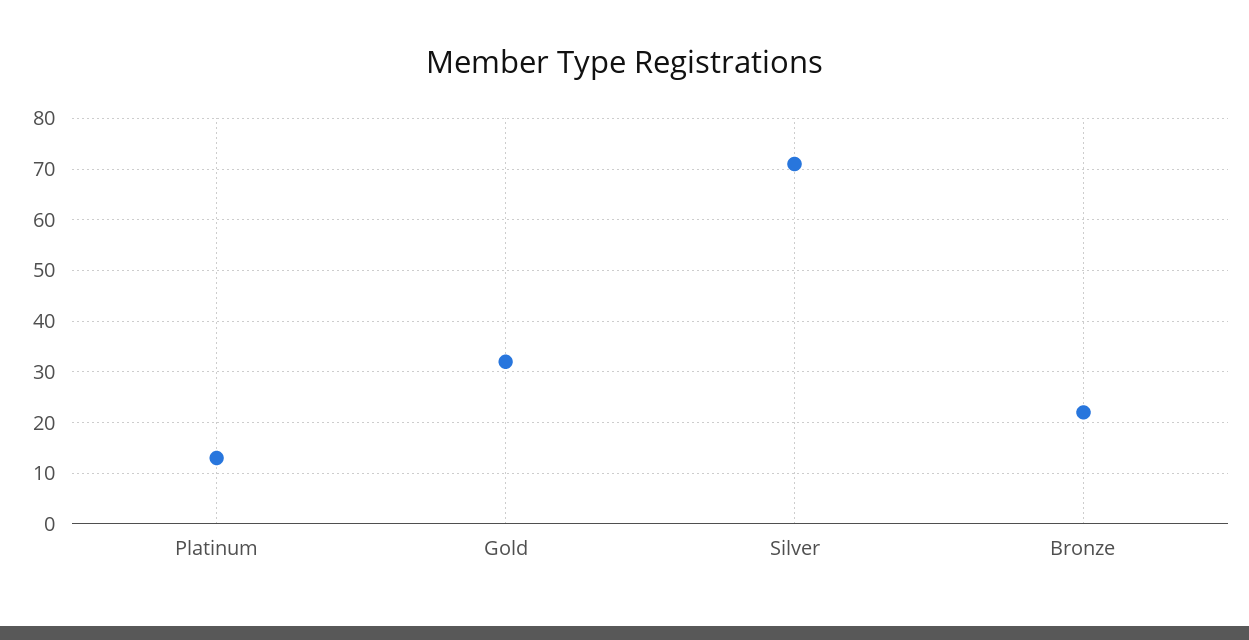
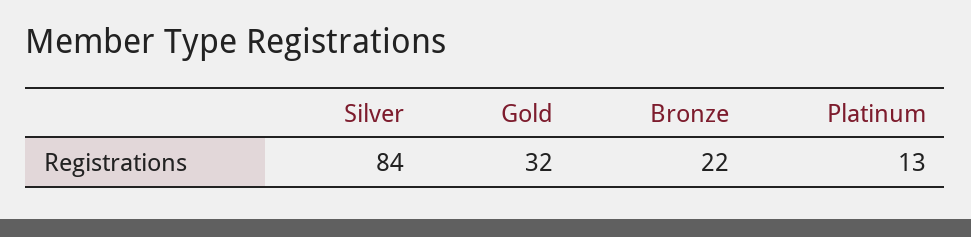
  {
    "Platinum": 13,
    "Gold": 32,
-   "Silver": 70,
+   "Silver": 84,
    "Bronze": 22
  }

